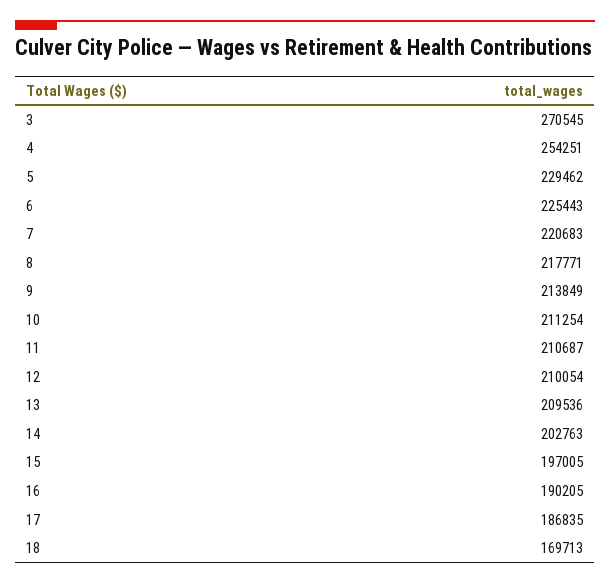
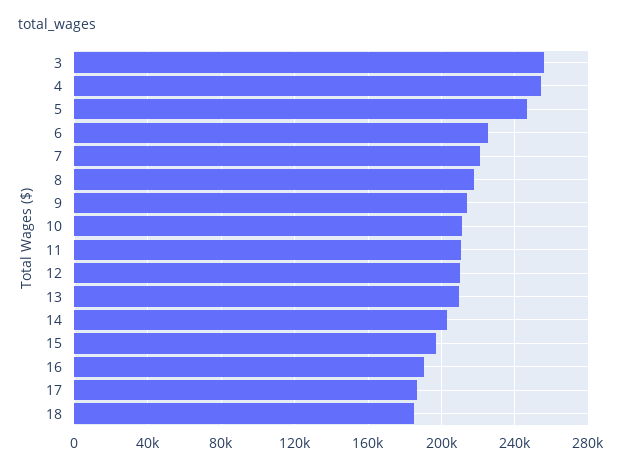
  {
-   "3": 270545,
+   "3": 255000,
    "4": 254251,
-   "5": 229462,
+   "5": 245000,
    "6": 225443,
    "7": 220683,
    "8": 217771,
    "9": 213849,
    "10": 211254,
    "11": 210687,
    "12": 210054,
    "13": 209536,
    "14": 202763,
    "15": 197005,
    "16": 190205,
    "17": 186835,
-   "18": 169713
+   "18": 185000
  }

